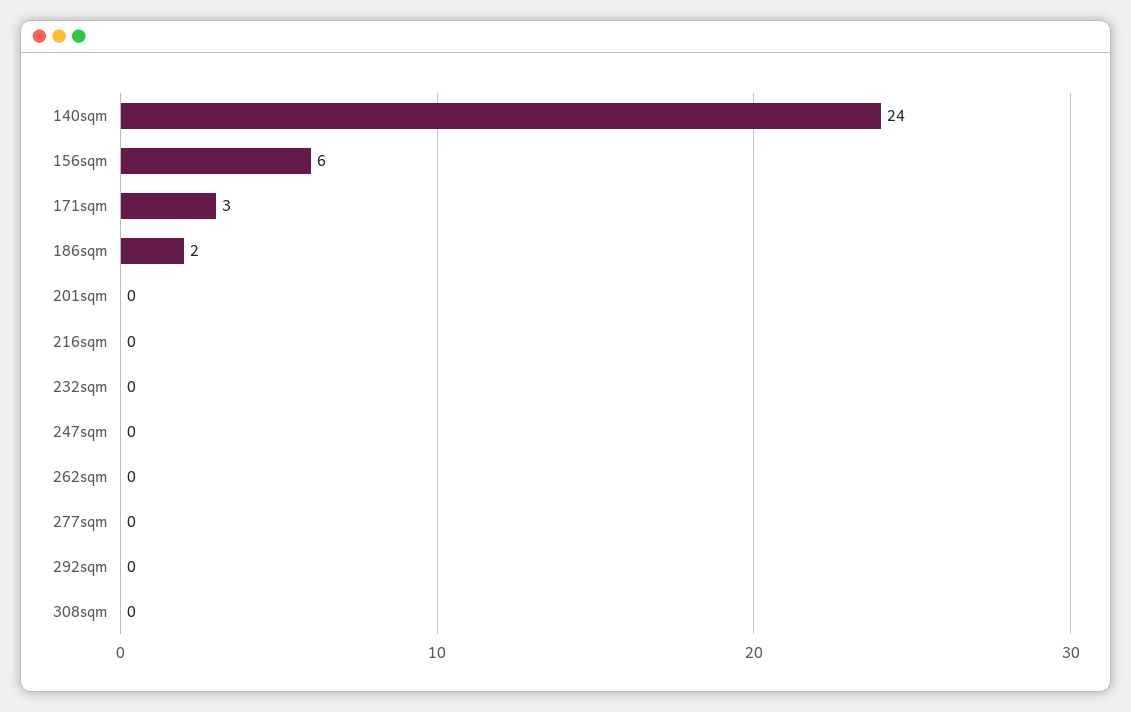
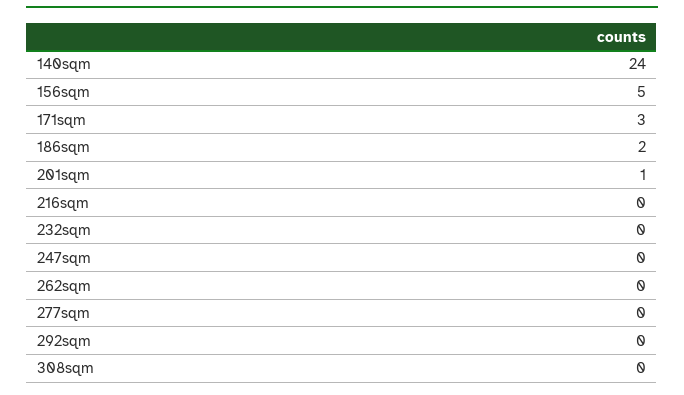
  {
    "140sqm": 24,
-   "156sqm": 6,
+   "156sqm": 5,
    "171sqm": 3,
    "186sqm": 2,
-   "201sqm": 0,
+   "201sqm": 1,
    "216sqm": 0,
    "232sqm": 0,
    "247sqm": 0,
    "262sqm": 0,
    "277sqm": 0,
    "292sqm": 0,
    "308sqm": 0
  }

